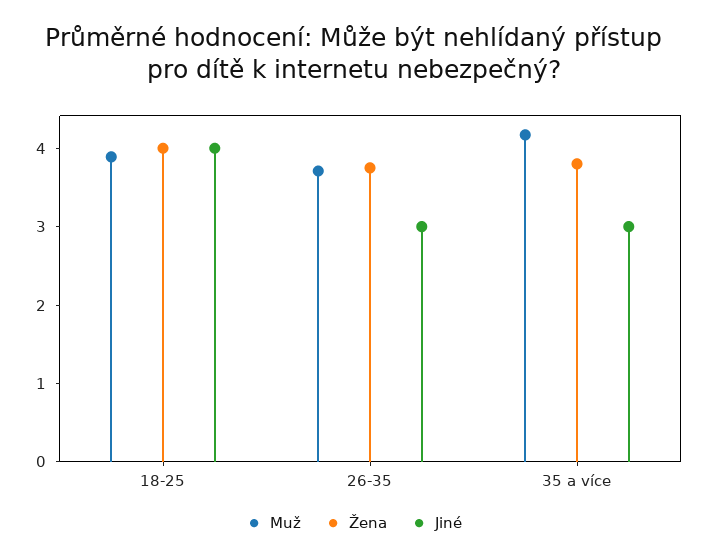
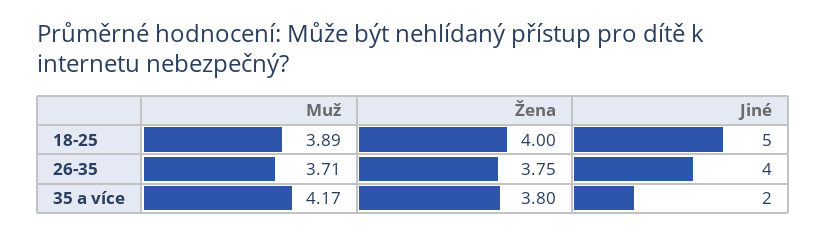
  {
    "Muž": {
      "18-25": 3.89,
      "26-35": 3.71,
      "35 a více": 4.17
    },
    "Žena": {
      "18-25": 4,
      "26-35": 3.75,
      "35 a více": 3.8
    },
    "Jiné": {
-     "18-25": 4,
+     "18-25": 5,
-     "26-35": 3,
+     "26-35": 4,
-     "35 a více": 3
+     "35 a více": 2
    }
  }

